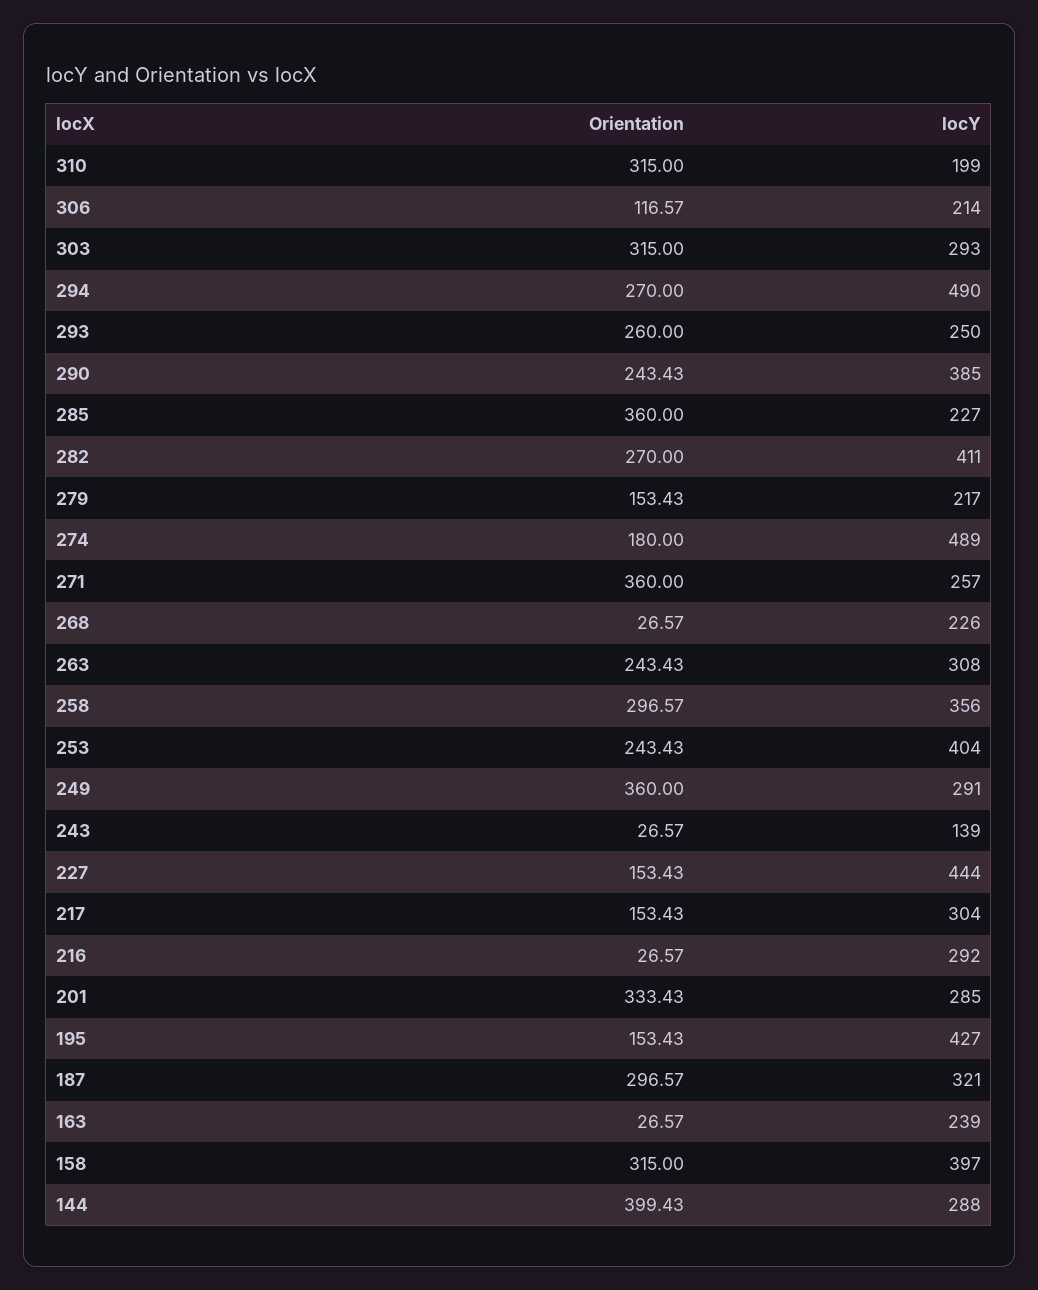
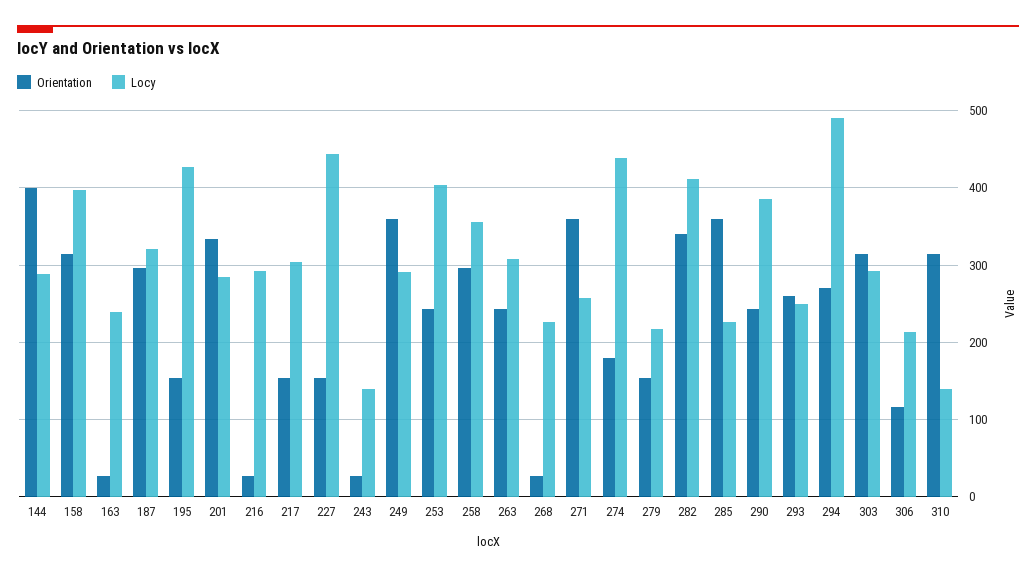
  {
    "Orientation": {
      "310": 315,
      "306": 116.57,
      "303": 315,
      "294": 270,
      "293": 260,
      "290": 243.43,
      "285": 360,
-     "282": 270,
+     "282": 340,
      "279": 153.43,
      "274": 180,
      "271": 360,
      "268": 26.57,
      "263": 243.43,
      "258": 296.57,
      "253": 243.43,
      "249": 360,
      "243": 26.57,
      "227": 153.43,
      "217": 153.43,
      "216": 26.57,
      "201": 333.43,
      "195": 153.43,
      "187": 296.57,
      "163": 26.57,
      "158": 315,
      "144": 399.43
    },
    "locY": {
-     "310": 199,
+     "310": 140,
      "306": 214,
      "303": 293,
      "294": 490,
      "293": 250,
      "290": 385,
      "285": 227,
      "282": 411,
      "279": 217,
-     "274": 489,
+     "274": 440,
      "271": 257,
      "268": 226,
      "263": 308,
      "258": 356,
      "253": 404,
      "249": 291,
      "243": 139,
      "227": 444,
      "217": 304,
      "216": 292,
      "201": 285,
      "195": 427,
      "187": 321,
      "163": 239,
      "158": 397,
      "144": 288
    }
  }

